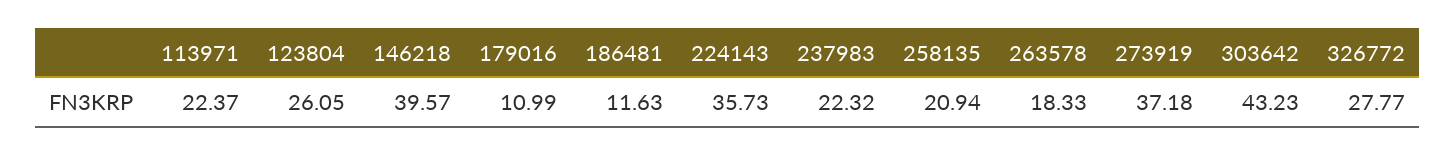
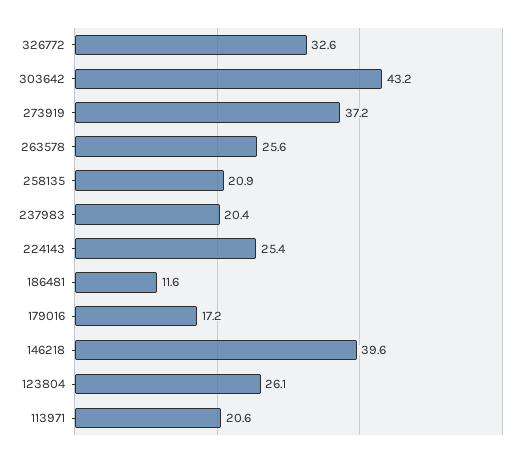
  {
-   "113971": 22.37,
+   "113971": 20.6,
    "123804": 26.05,
    "146218": 39.57,
-   "179016": 10.99,
+   "179016": 17.2,
    "186481": 11.63,
-   "224143": 35.73,
+   "224143": 25.4,
-   "237983": 22.32,
+   "237983": 20.4,
    "258135": 20.94,
-   "263578": 18.33,
+   "263578": 25.6,
    "273919": 37.18,
    "303642": 43.23,
-   "326772": 27.77
+   "326772": 32.6
  }

